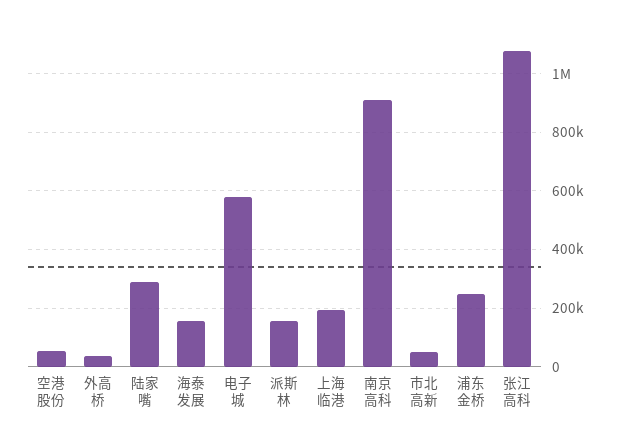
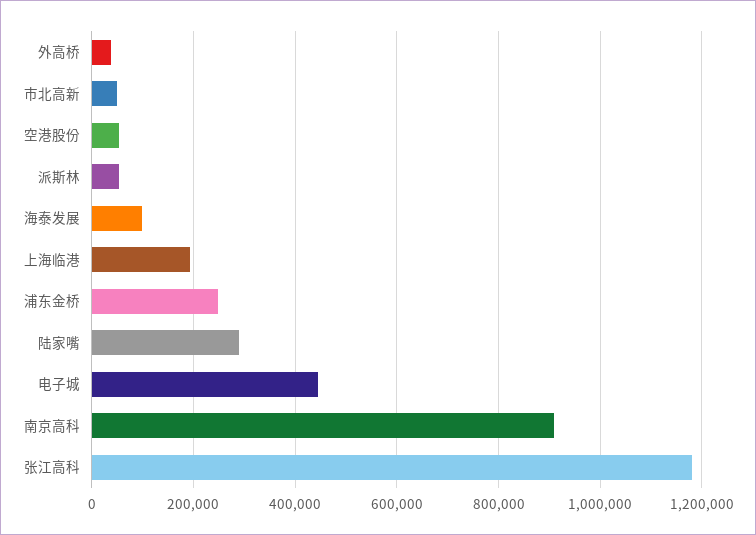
  {
    "空港股份": 60000,
    "外高桥": 40000,
    "陆家嘴": 280000,
-   "海泰发展": 150000,
+   "海泰发展": 100000,
-   "电子城": 575000,
+   "电子城": 440000,
-   "派斯林": 150000,
+   "派斯林": 60000,
    "上海临港": 200000,
    "南京高科": 900000,
    "市北高新": 60000,
    "浦东金桥": 240000,
-   "张江高科": 1075000
+   "张江高科": 1180000
  }

